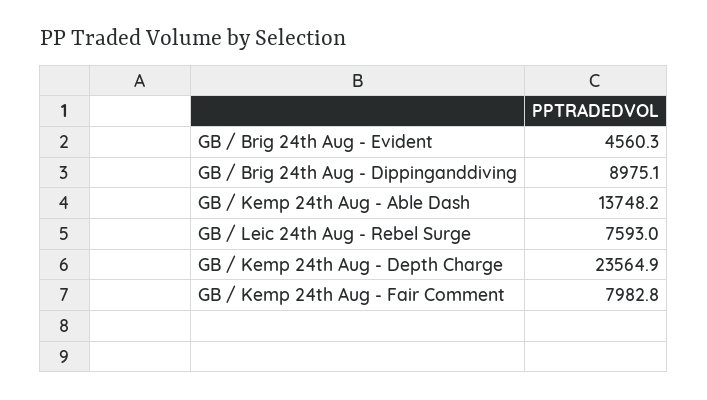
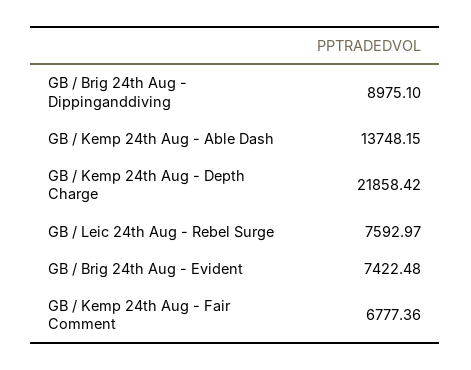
  {
-   "GB / Brig 24th Aug - Evident": 4560.3,
+   "GB / Brig 24th Aug - Evident": 7422.48,
    "GB / Brig 24th Aug - Dippinganddiving": 8975.1,
    "GB / Kemp 24th Aug - Able Dash": 13748.15,
    "GB / Leic 24th Aug - Rebel Surge": 7592.97,
-   "GB / Kemp 24th Aug - Depth Charge": 23564.9,
+   "GB / Kemp 24th Aug - Depth Charge": 21858.42,
-   "GB / Kemp 24th Aug - Fair Comment": 7982.8
+   "GB / Kemp 24th Aug - Fair Comment": 6777.36
  }

